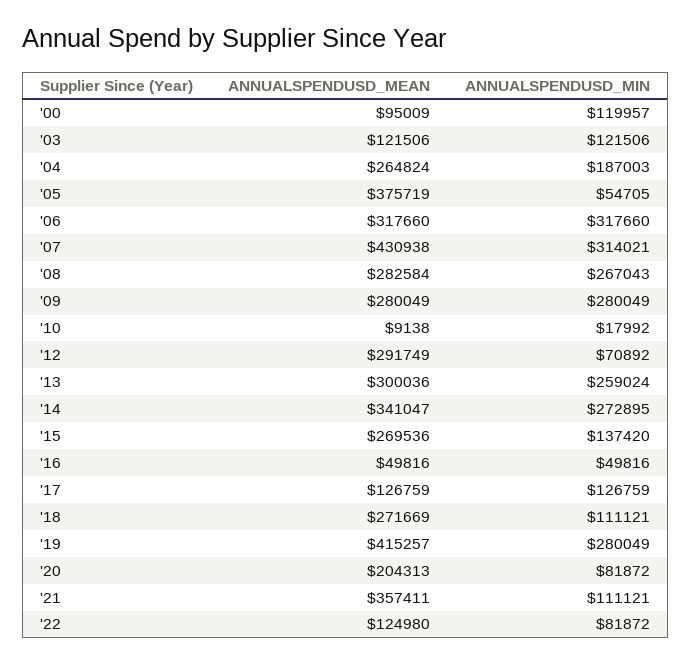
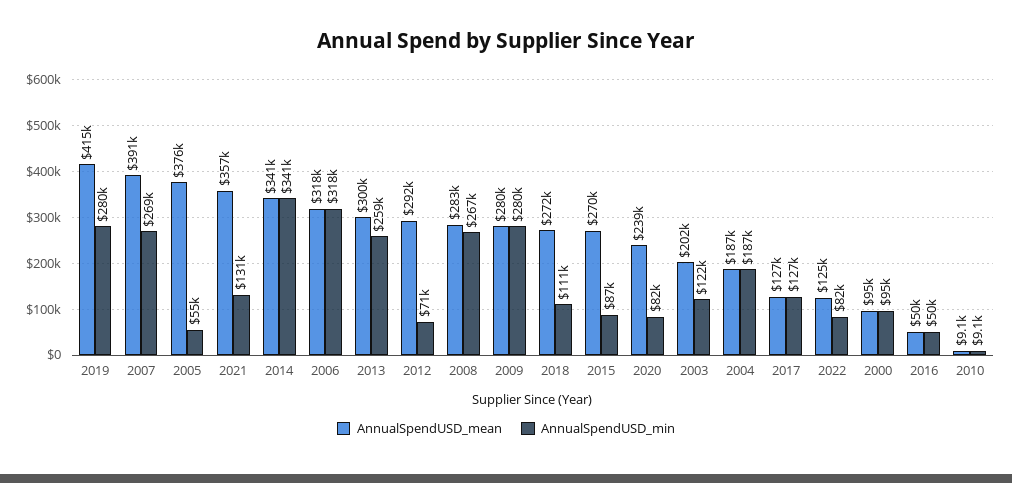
  {
    "ANNUALSPENDUSD_MEAN": {
      "'00": 95009,
-     "'03": 121506,
+     "'03": 202000,
-     "'04": 264824,
+     "'04": 187000,
      "'05": 375719,
      "'06": 317660,
-     "'07": 430938,
+     "'07": 391000,
      "'08": 282584,
      "'09": 280049,
      "'10": 9138,
      "'12": 291749,
      "'13": 300036,
      "'14": 341047,
      "'15": 269536,
      "'16": 49816,
      "'17": 126759,
      "'18": 271669,
      "'19": 415257,
-     "'20": 204313,
+     "'20": 239000,
      "'21": 357411,
      "'22": 124980
    },
    "ANNUALSPENDUSD_MIN": {
-     "'00": 119957,
+     "'00": 95000,
      "'03": 121506,
      "'04": 187003,
      "'05": 54705,
      "'06": 317660,
-     "'07": 314021,
+     "'07": 269000,
      "'08": 267043,
      "'09": 280049,
-     "'10": 17992,
+     "'10": 9100,
      "'12": 70892,
      "'13": 259024,
-     "'14": 272895,
+     "'14": 341000,
-     "'15": 137420,
+     "'15": 87000,
      "'16": 49816,
      "'17": 126759,
      "'18": 111121,
      "'19": 280049,
      "'20": 81872,
-     "'21": 111121,
+     "'21": 131000,
      "'22": 81872
    }
  }

